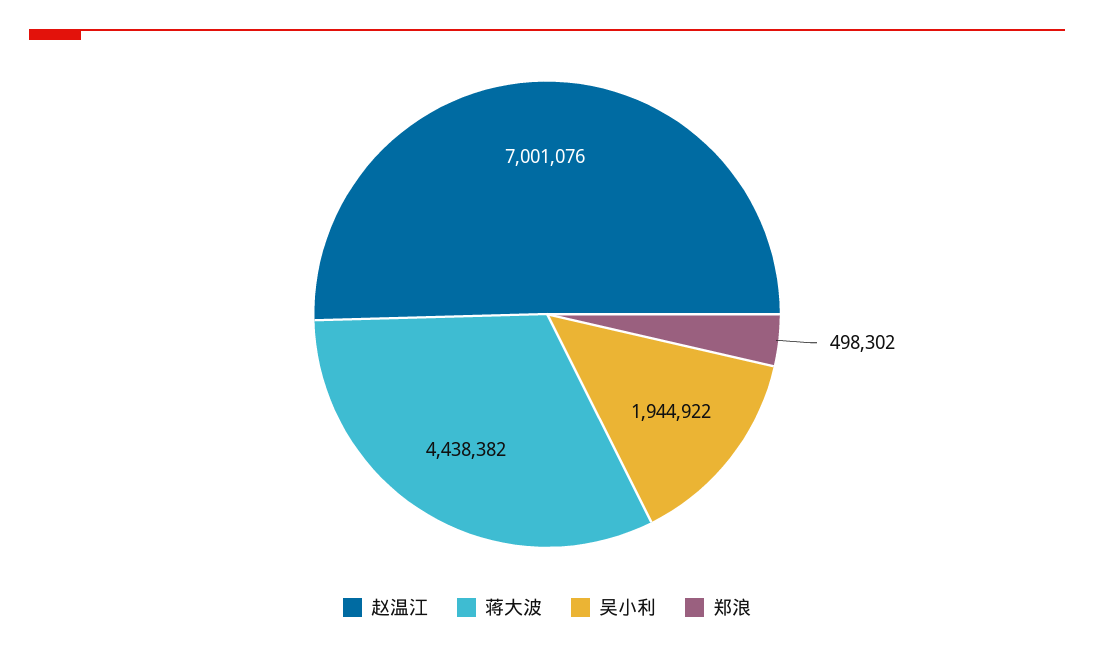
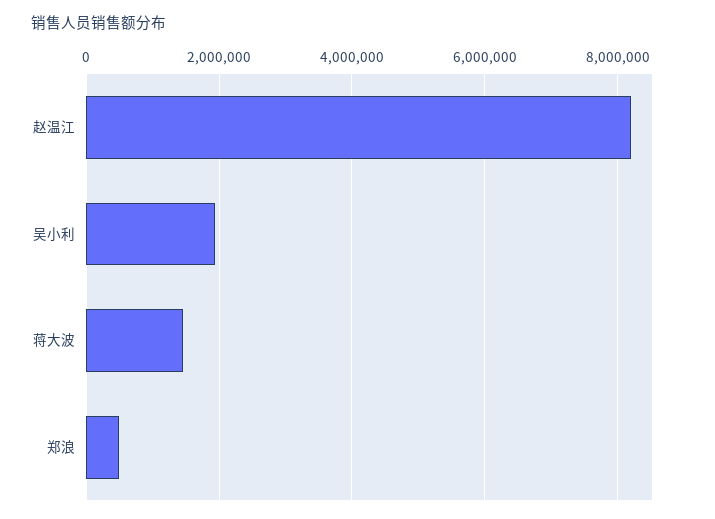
  {
-   "赵温江": 7001076,
+   "赵温江": 8200000,
-   "蒋大波": 4438382,
+   "蒋大波": 1400000,
    "吴小利": 1944922,
    "郑浪": 498302
  }

